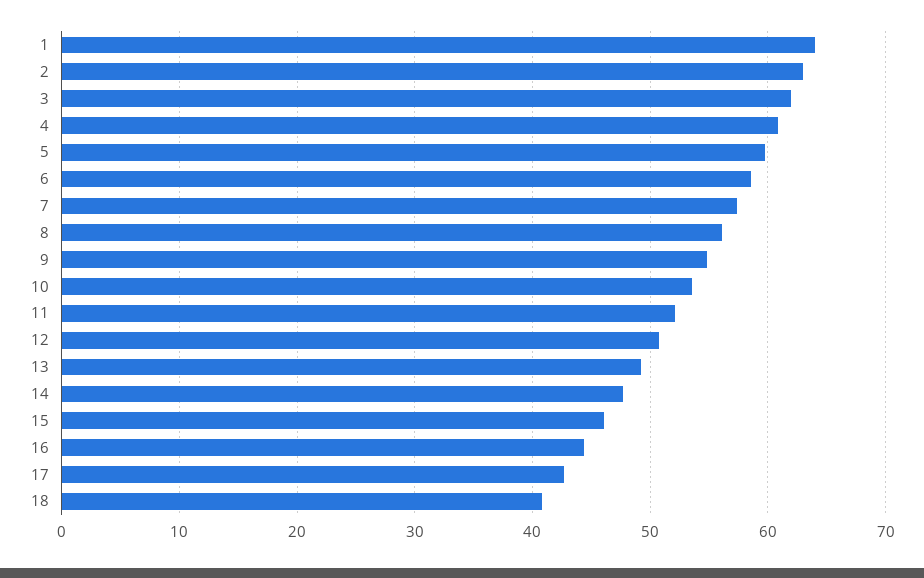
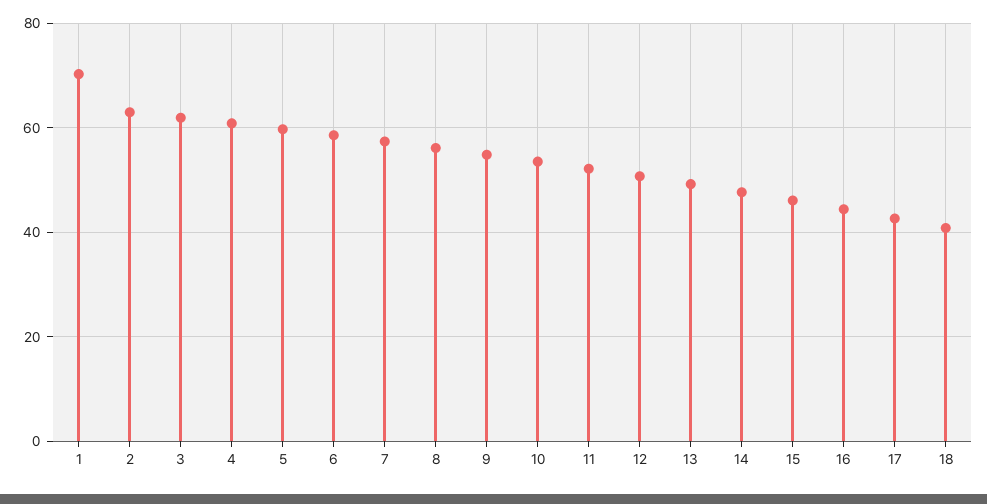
  {
-   "1": 64,
+   "1": 70,
    "2": 63,
    "3": 62,
    "4": 61,
    "5": 60,
    "6": 59,
    "7": 57,
    "8": 56,
    "9": 55,
    "10": 54,
    "11": 52,
    "12": 51,
    "13": 49,
    "14": 48,
    "15": 46,
    "16": 44,
    "17": 43,
    "18": 41
  }

